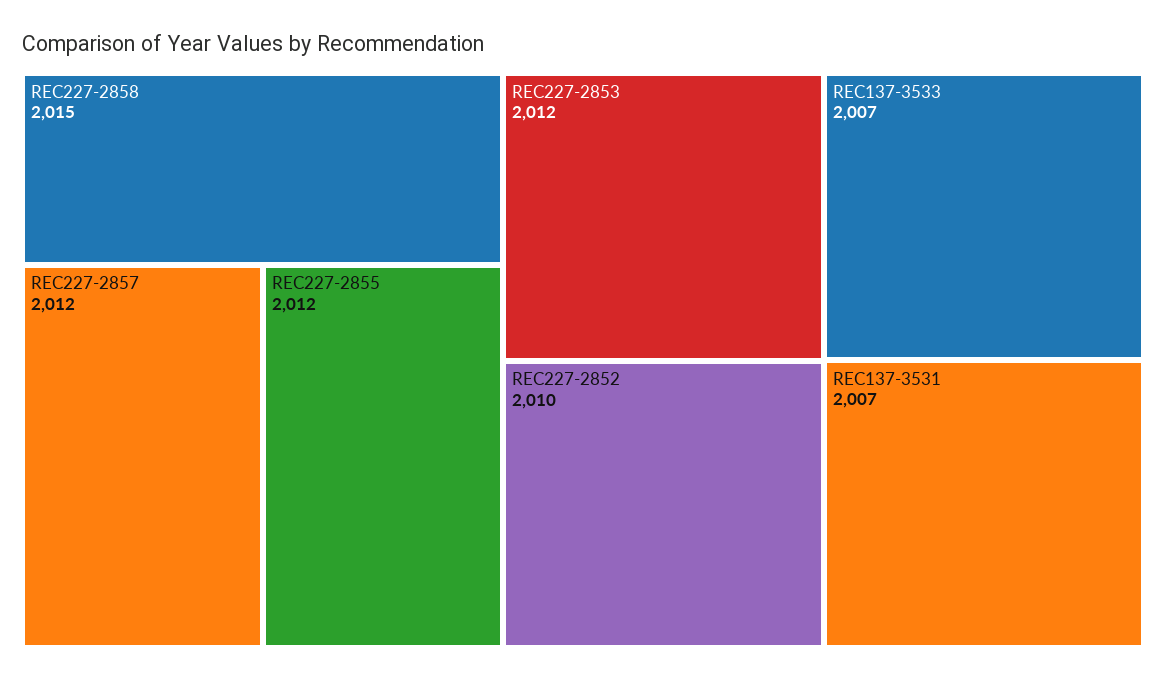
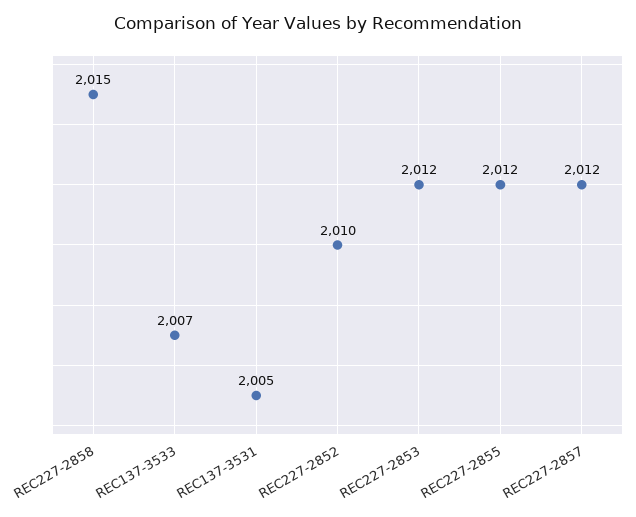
  {
    "REC227-2858": 2015,
    "REC227-2857": 2012,
    "REC227-2855": 2012,
    "REC227-2853": 2012,
    "REC227-2852": 2010,
    "REC137-3533": 2007,
-   "REC137-3531": 2007
+   "REC137-3531": 2005
  }

